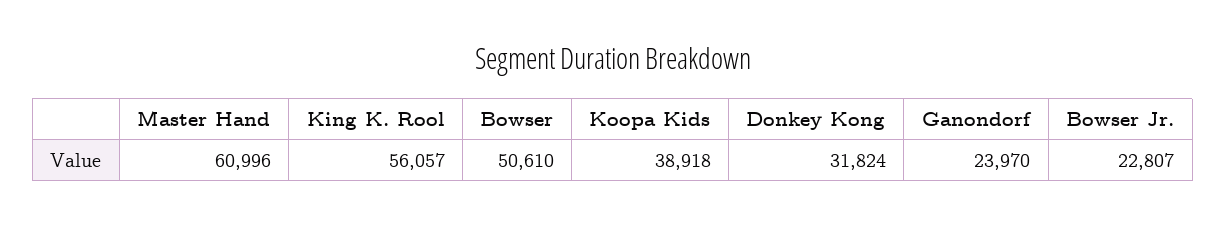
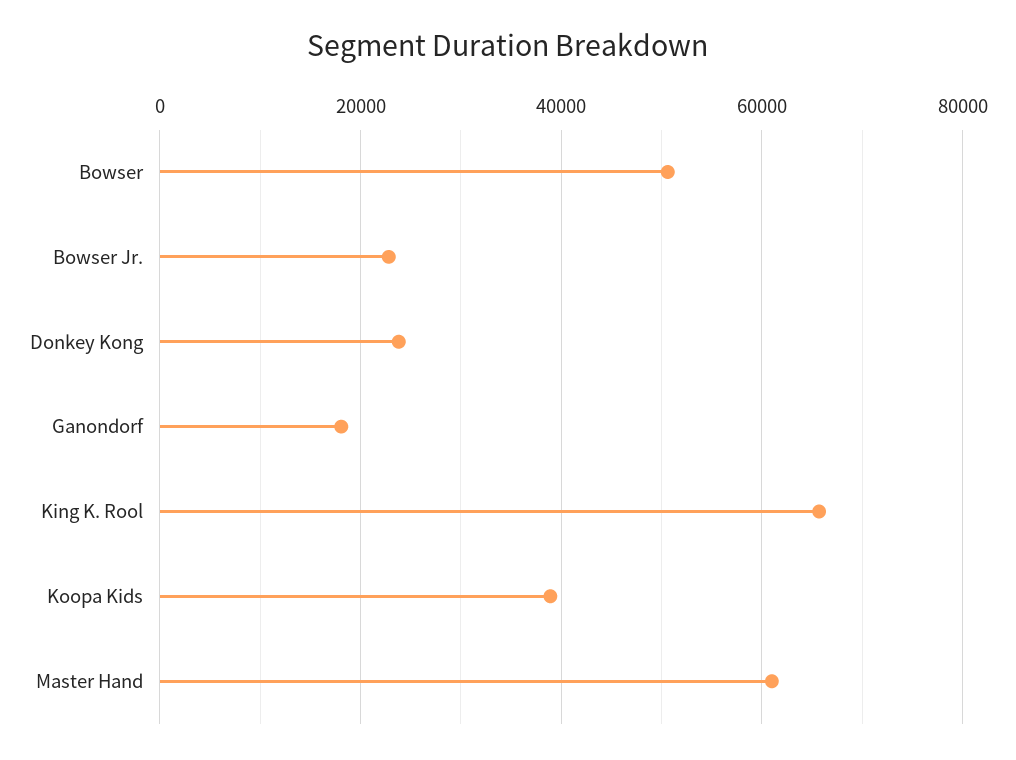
  {
    "Master Hand": 60996,
-   "King K. Rool": 56057,
+   "King K. Rool": 66000,
    "Bowser": 50610,
    "Koopa Kids": 38918,
-   "Donkey Kong": 31824,
+   "Donkey Kong": 24000,
-   "Ganondorf": 23970,
+   "Ganondorf": 18000,
    "Bowser Jr.": 22807
  }

